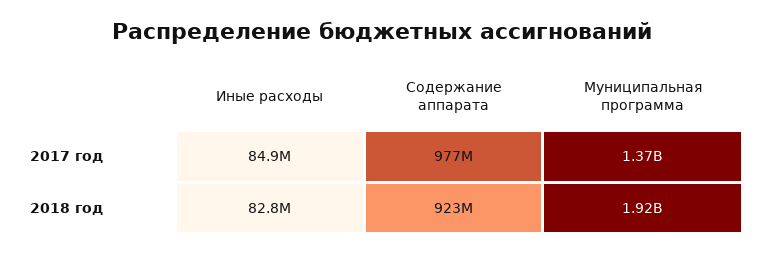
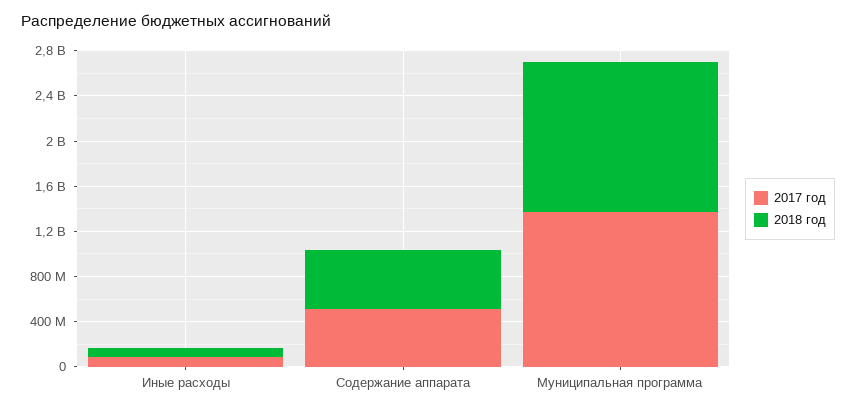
  {
    "2017 год": {
      "Иные расходы": 84900000,
-     "Содержание аппарата": 977000000,
+     "Содержание аппарата": 500000000,
      "Муниципальная программа": 1370000000
    },
    "2018 год": {
      "Иные расходы": 82800000,
-     "Содержание аппарата": 923000000,
+     "Содержание аппарата": 500000000,
-     "Муниципальная программа": 1920000000
+     "Муниципальная программа": 1300000000
    }
  }

